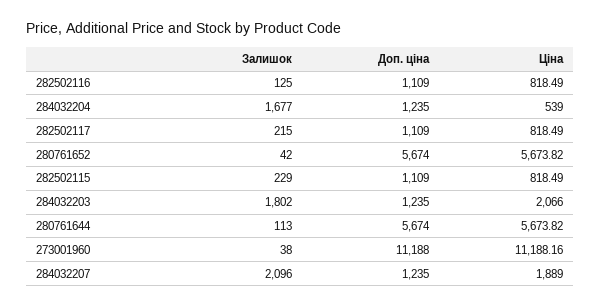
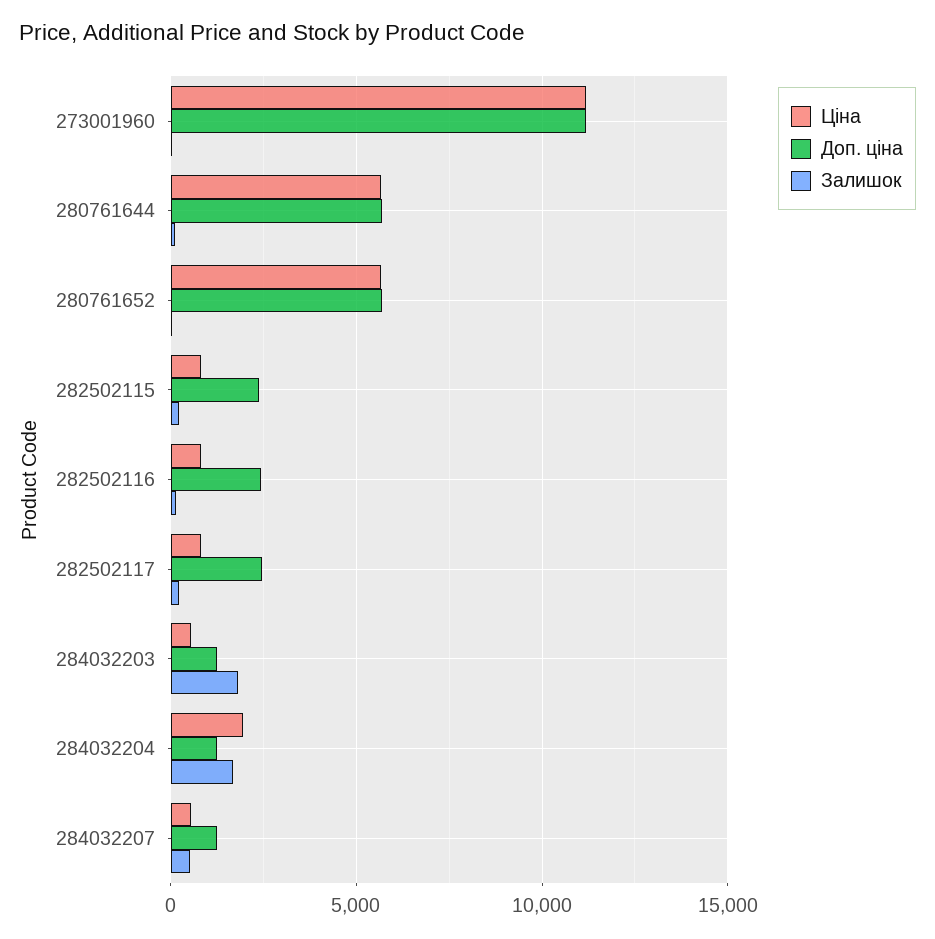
  {
    "Залишок": {
      "282502116": 125,
      "284032204": 1677,
      "282502117": 215,
      "280761652": 42,
      "282502115": 229,
      "284032203": 1802,
      "280761644": 113,
      "273001960": 38,
-     "284032207": 2096
+     "284032207": 500
    },
    "Доп. ціна": {
-     "282502116": 1109,
+     "282502116": 2500,
      "284032204": 1235,
-     "282502117": 1109,
+     "282502117": 2500,
      "280761652": 5674,
-     "282502115": 1109,
+     "282502115": 2500,
      "284032203": 1235,
      "280761644": 5674,
      "273001960": 11188,
      "284032207": 1235
    },
    "Ціна": {
      "282502116": 818.49,
-     "284032204": 539,
+     "284032204": 2000,
      "282502117": 818.49,
      "280761652": 5673.82,
      "282502115": 818.49,
-     "284032203": 2066,
+     "284032203": 500,
      "280761644": 5673.82,
      "273001960": 11188.16,
-     "284032207": 1889
+     "284032207": 500
    }
  }

